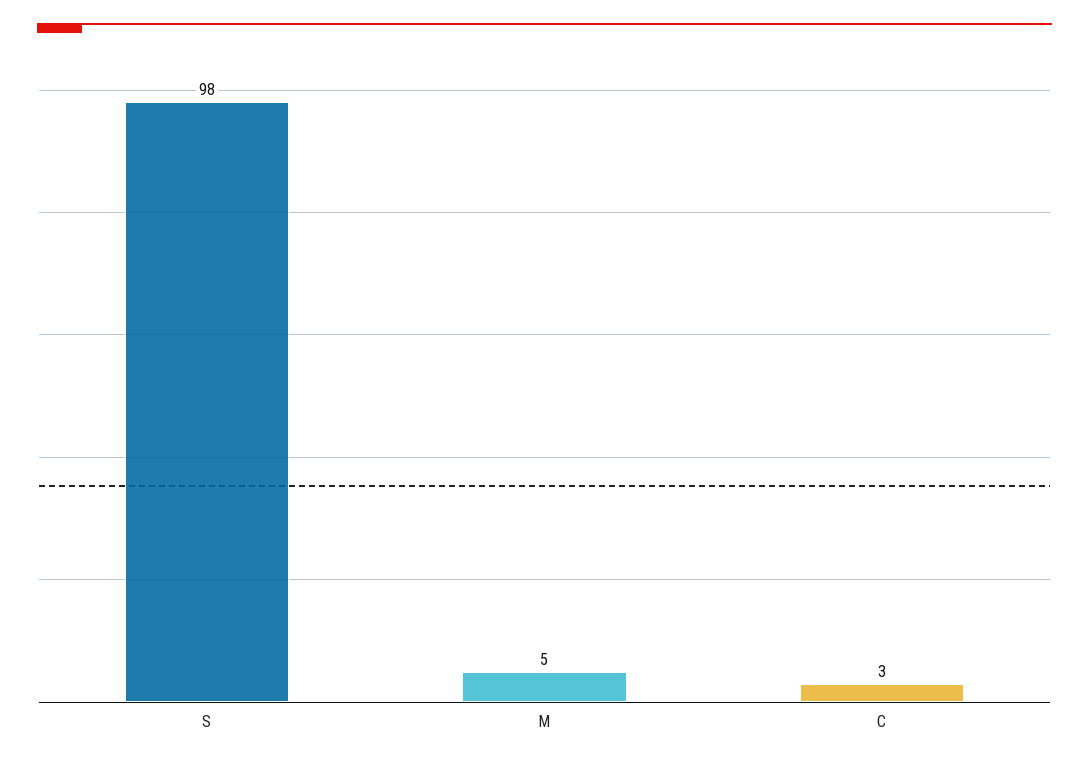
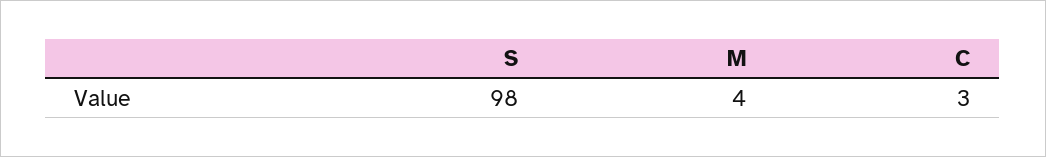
  {
    "S": 98,
-   "M": 5,
+   "M": 4,
    "C": 3
  }

